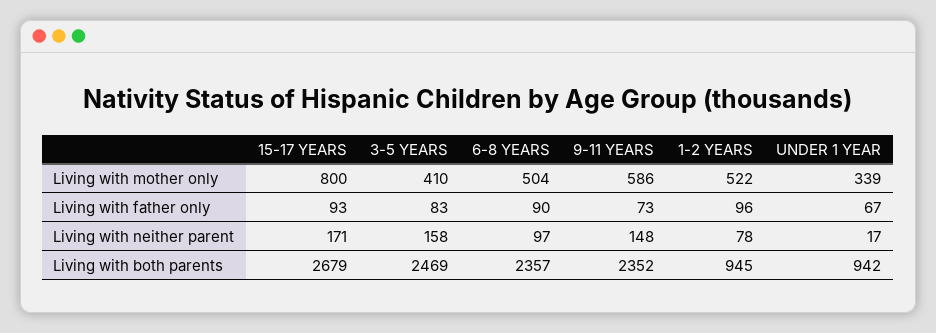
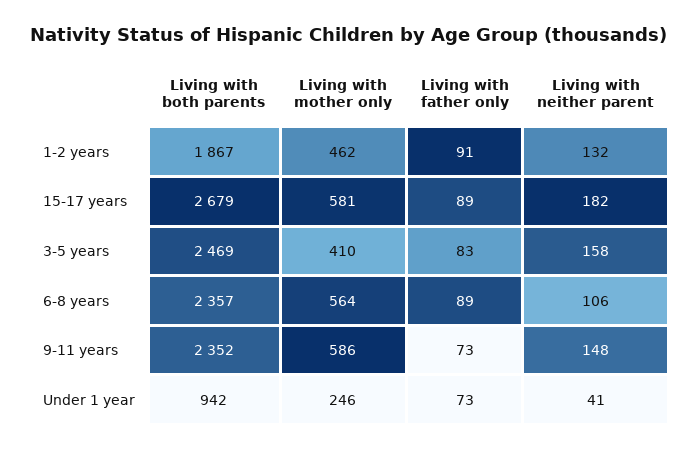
  {
    "15-17 YEARS": {
-     "Living with mother only": 800,
+     "Living with mother only": 581,
-     "Living with father only": 93,
+     "Living with father only": 89,
-     "Living with neither parent": 171,
+     "Living with neither parent": 182,
      "Living with both parents": 2679
    },
    "3-5 YEARS": {
      "Living with mother only": 410,
      "Living with father only": 83,
      "Living with neither parent": 158,
      "Living with both parents": 2469
    },
    "6-8 YEARS": {
-     "Living with mother only": 504,
+     "Living with mother only": 564,
-     "Living with father only": 90,
+     "Living with father only": 89,
-     "Living with neither parent": 97,
+     "Living with neither parent": 106,
      "Living with both parents": 2357
    },
    "9-11 YEARS": {
      "Living with mother only": 586,
      "Living with father only": 73,
      "Living with neither parent": 148,
      "Living with both parents": 2352
    },
    "1-2 YEARS": {
-     "Living with mother only": 522,
+     "Living with mother only": 462,
-     "Living with father only": 96,
+     "Living with father only": 91,
-     "Living with neither parent": 78,
+     "Living with neither parent": 132,
-     "Living with both parents": 945
+     "Living with both parents": 1867
    },
    "UNDER 1 YEAR": {
-     "Living with mother only": 339,
+     "Living with mother only": 246,
-     "Living with father only": 67,
+     "Living with father only": 73,
-     "Living with neither parent": 17,
+     "Living with neither parent": 41,
      "Living with both parents": 942
    }
  }

